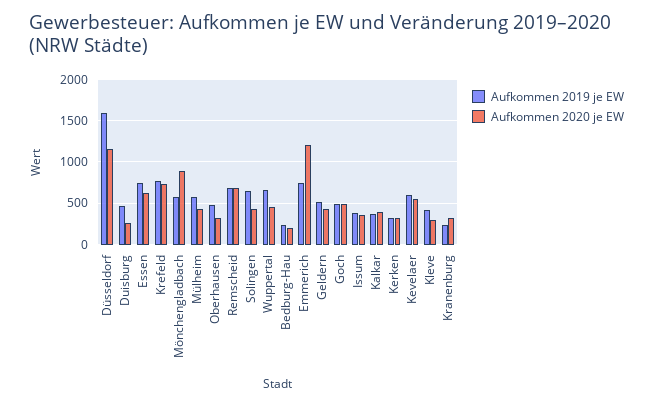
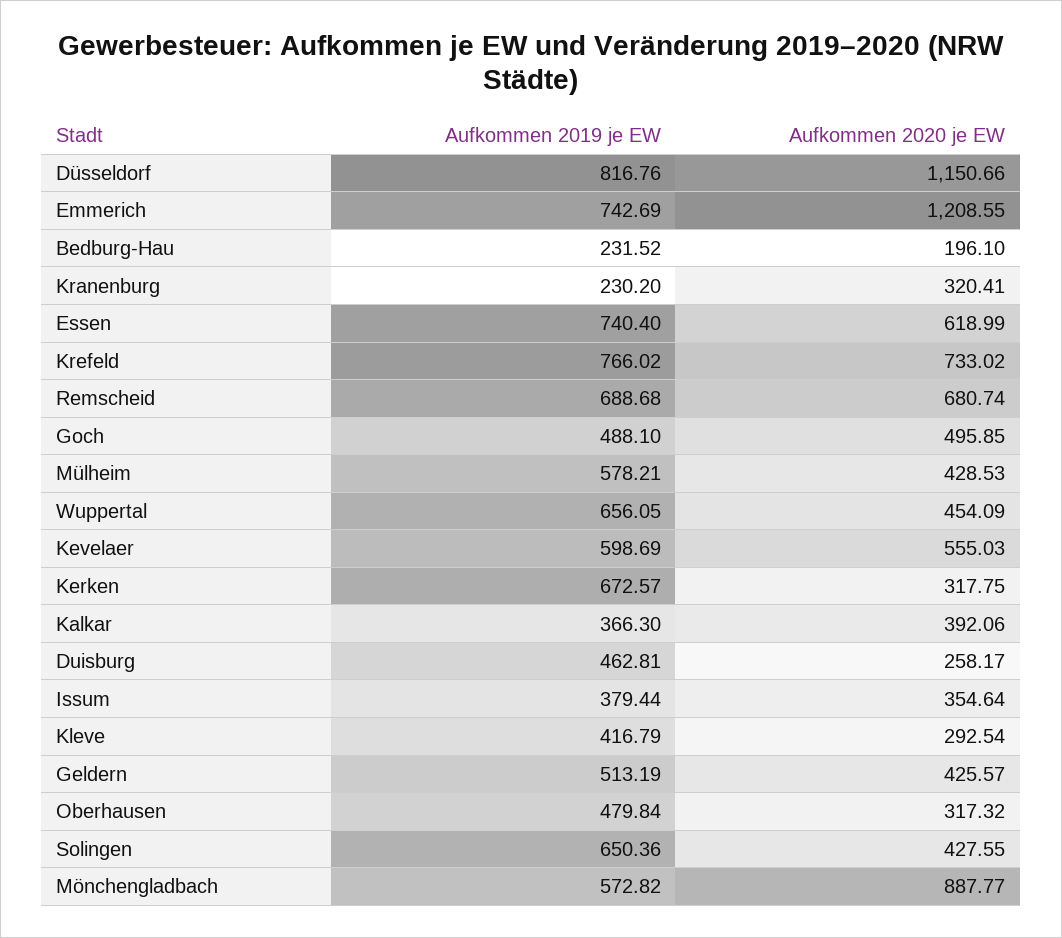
  {
    "Aufkommen 2019 je EW": {
-     "Düsseldorf": 1600,
+     "Düsseldorf": 816.76,
      "Duisburg": 462.81,
      "Essen": 740.4,
      "Krefeld": 766.02,
      "Mönchengladbach": 572.82,
      "Mülheim": 578.21,
      "Oberhausen": 479.84,
      "Remscheid": 688.68,
      "Solingen": 650.36,
      "Wuppertal": 656.05,
      "Bedburg-Hau": 231.52,
      "Emmerich": 742.69,
      "Geldern": 513.19,
      "Goch": 488.1,
      "Issum": 379.44,
      "Kalkar": 366.3,
-     "Kerken": 300,
+     "Kerken": 672.57,
      "Kevelaer": 598.69,
      "Kleve": 416.79,
      "Kranenburg": 230.2
    },
    "Aufkommen 2020 je EW": {
      "Düsseldorf": 1150.66,
      "Duisburg": 258.17,
      "Essen": 618.99,
      "Krefeld": 733.02,
      "Mönchengladbach": 887.77,
      "Mülheim": 428.53,
      "Oberhausen": 317.32,
      "Remscheid": 680.74,
      "Solingen": 427.55,
      "Wuppertal": 454.09,
      "Bedburg-Hau": 196.1,
      "Emmerich": 1208.55,
      "Geldern": 425.57,
      "Goch": 495.85,
      "Issum": 354.64,
      "Kalkar": 392.06,
      "Kerken": 317.75,
      "Kevelaer": 555.03,
      "Kleve": 292.54,
      "Kranenburg": 320.41
    }
  }

